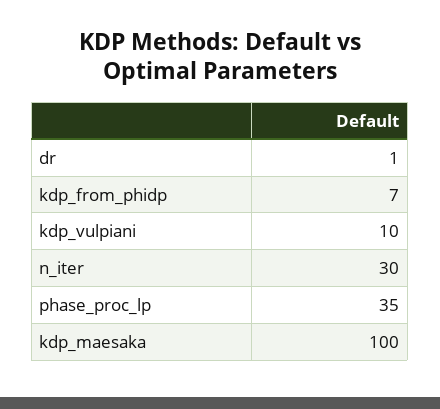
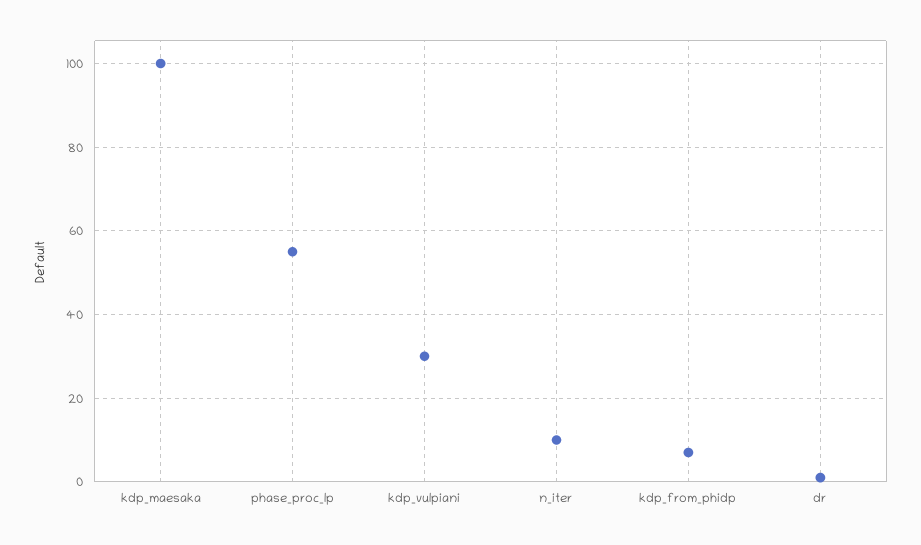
  {
    "dr": 1,
    "kdp_from_phidp": 7,
-   "kdp_vulpiani": 10,
+   "kdp_vulpiani": 30,
-   "n_iter": 30,
+   "n_iter": 10,
-   "phase_proc_lp": 35,
+   "phase_proc_lp": 55,
    "kdp_maesaka": 100
  }

